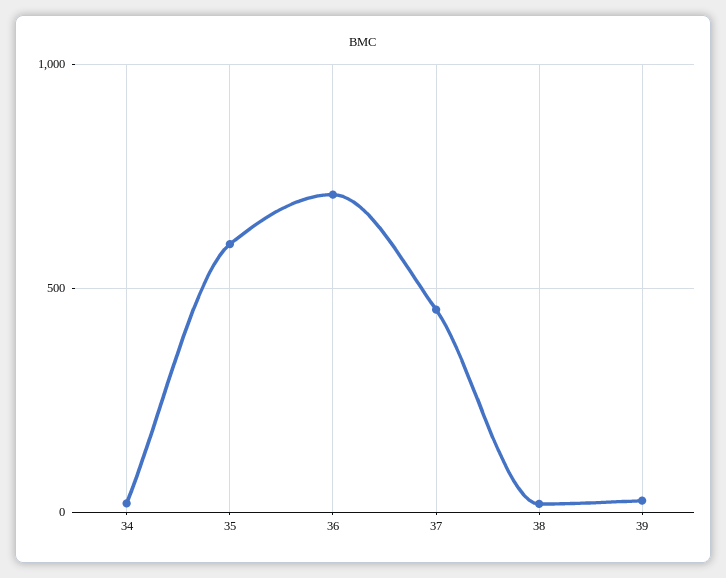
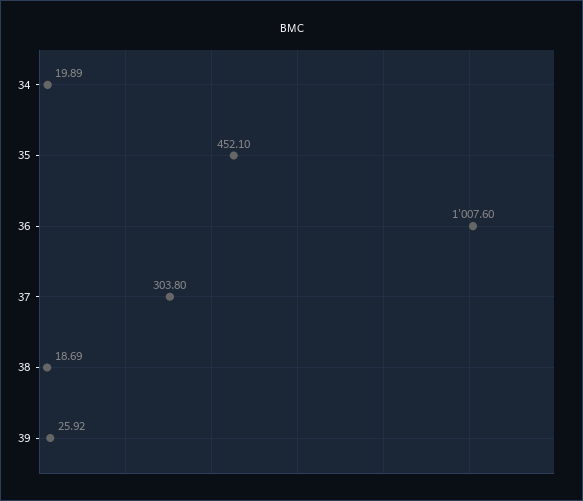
  {
    "34": 19.89,
-   "35": 600,
+   "35": 452.1,
-   "36": 700,
+   "36": 1007.6,
-   "37": 450,
+   "37": 303.8,
    "38": 18.69,
    "39": 25.92
  }

